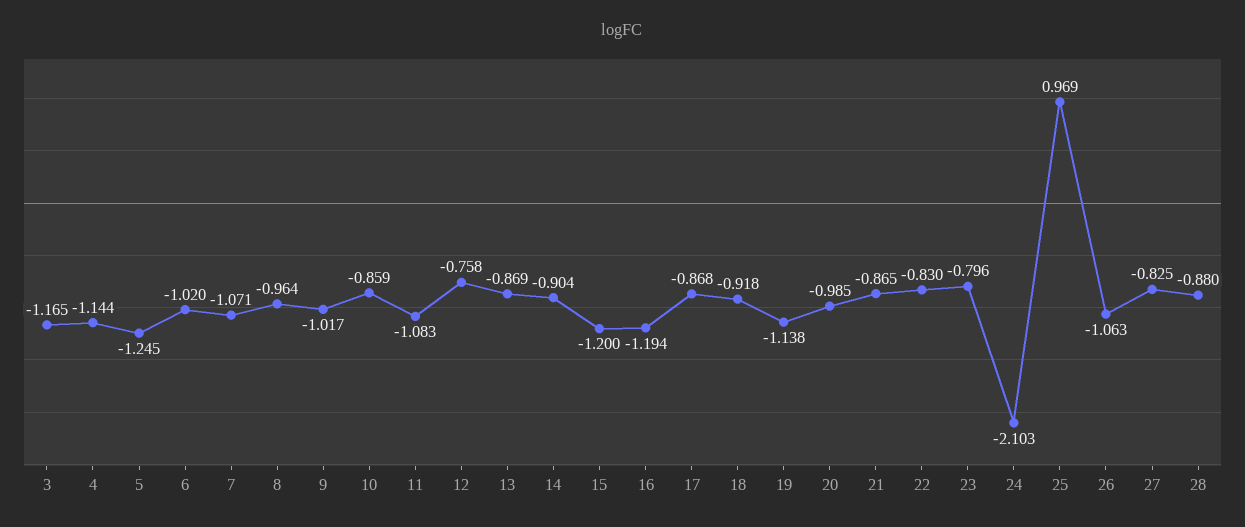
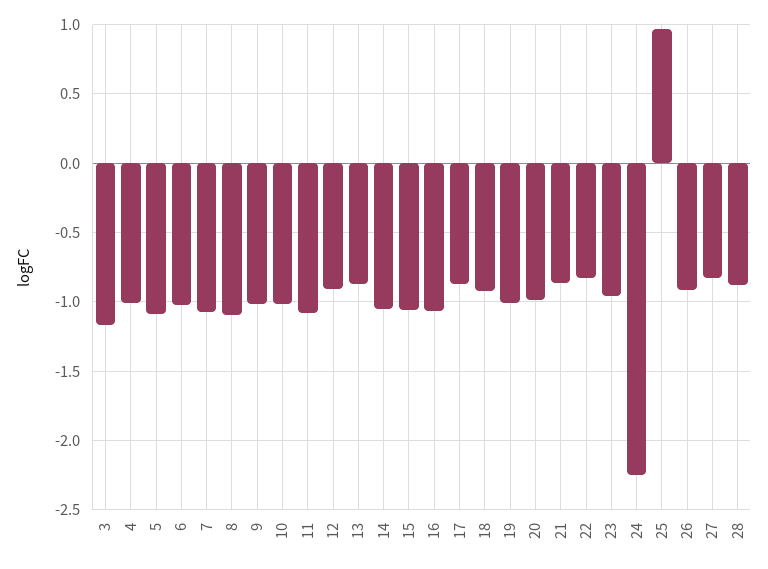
  {
    "3": -1.165,
-   "4": -1.144,
+   "4": -1,
-   "5": -1.245,
+   "5": -1.1,
    "6": -1.02,
    "7": -1.071,
-   "8": -0.964,
+   "8": -1.1,
    "9": -1.017,
-   "10": -0.859,
+   "10": -1,
    "11": -1.083,
-   "12": -0.758,
+   "12": -0.9,
    "13": -0.869,
-   "14": -0.904,
+   "14": -1.05,
-   "15": -1.2,
+   "15": -1.05,
-   "16": -1.194,
+   "16": -1.05,
    "17": -0.868,
    "18": -0.918,
-   "19": -1.138,
+   "19": -1,
    "20": -0.985,
    "21": -0.865,
    "22": -0.83,
-   "23": -0.796,
+   "23": -0.95,
-   "24": -2.103,
+   "24": -2.25,
    "25": 0.969,
-   "26": -1.063,
+   "26": -0.9,
    "27": -0.825,
    "28": -0.88
  }

